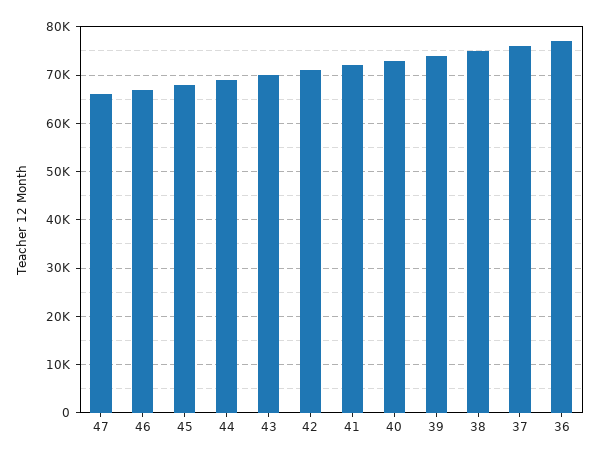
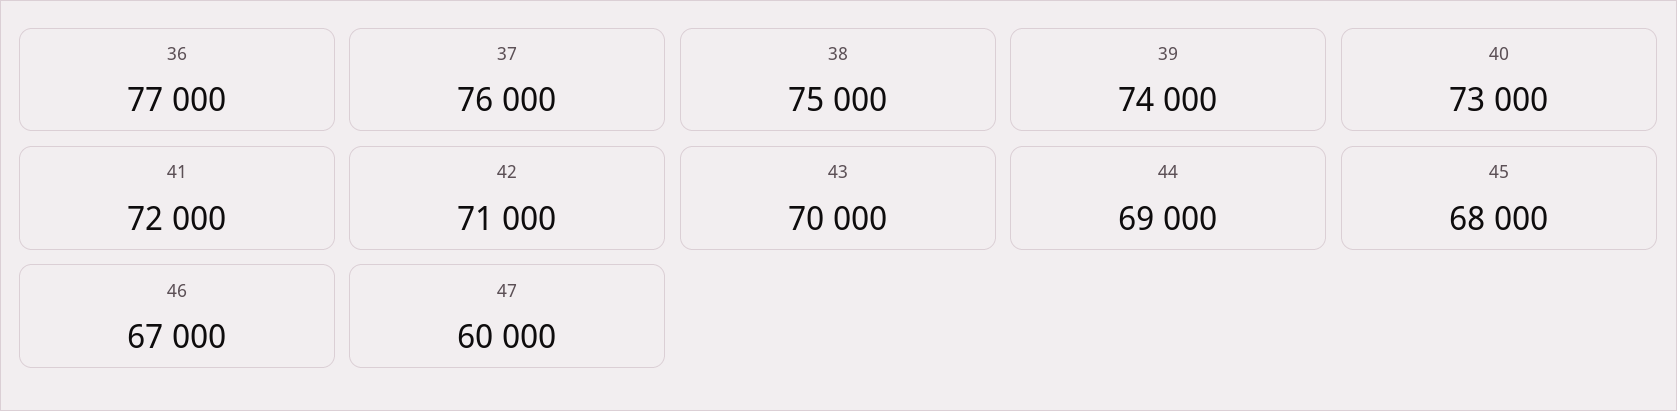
  {
-   "47": 66000,
+   "47": 60000,
    "46": 67000,
    "45": 68000,
    "44": 69000,
    "43": 70000,
    "42": 71000,
    "41": 72000,
    "40": 73000,
    "39": 74000,
    "38": 75000,
    "37": 76000,
    "36": 77000
  }

